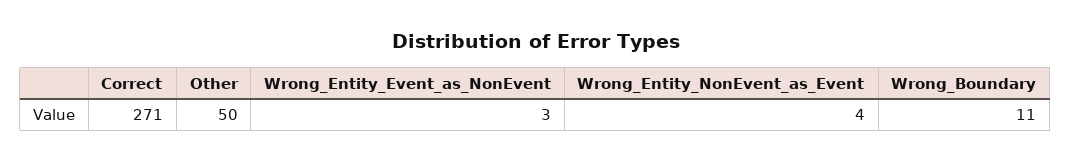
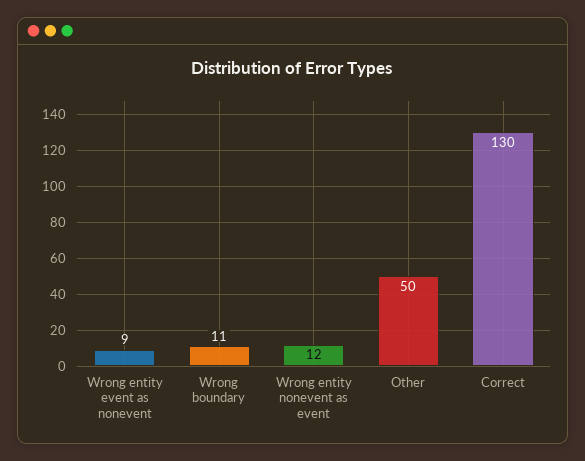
  {
-   "Correct": 271,
+   "Correct": 130,
    "Other": 50,
-   "Wrong_Entity_Event_as_NonEvent": 3,
+   "Wrong_Entity_Event_as_NonEvent": 9,
-   "Wrong_Entity_NonEvent_as_Event": 4,
+   "Wrong_Entity_NonEvent_as_Event": 12,
    "Wrong_Boundary": 11
  }

